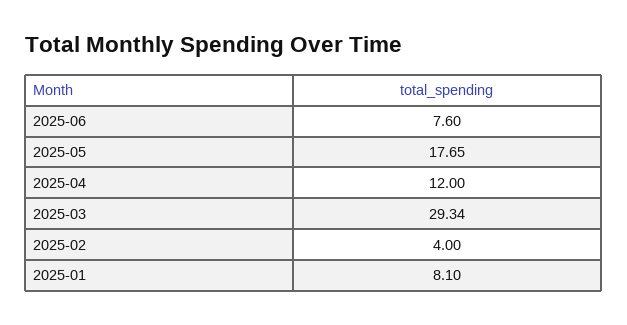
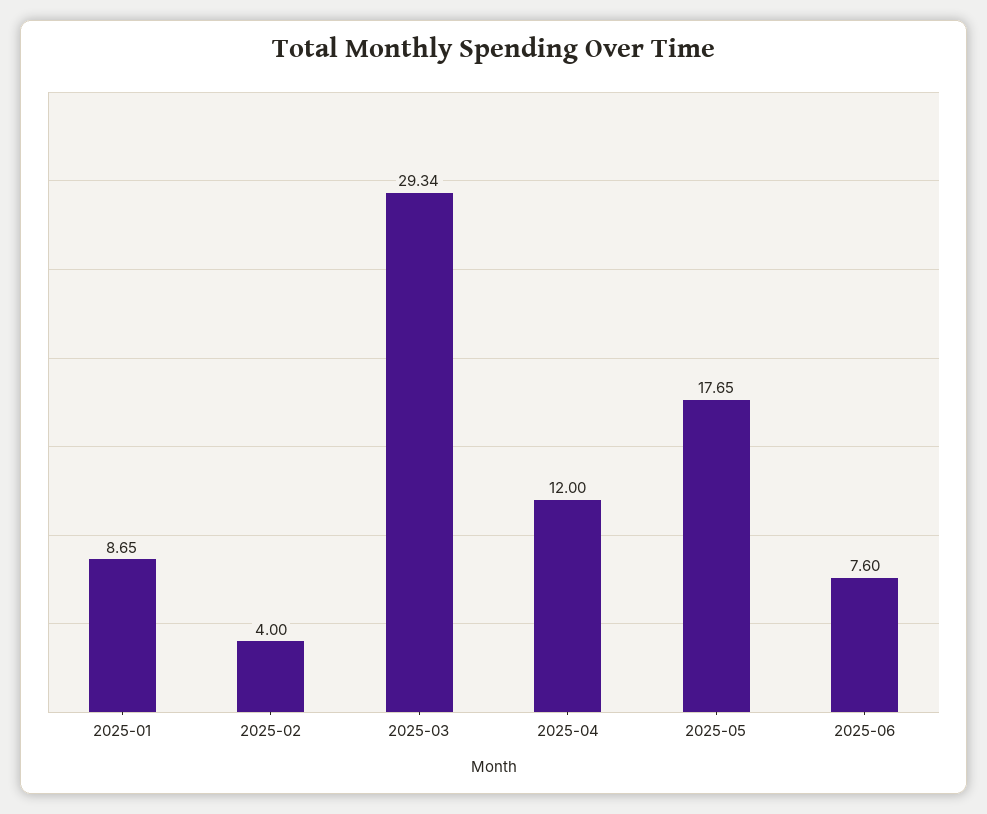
  {
    "2025-06": 7.6,
    "2025-05": 17.65,
    "2025-04": 12,
    "2025-03": 29.34,
    "2025-02": 4,
-   "2025-01": 8.1
+   "2025-01": 8.65
  }

